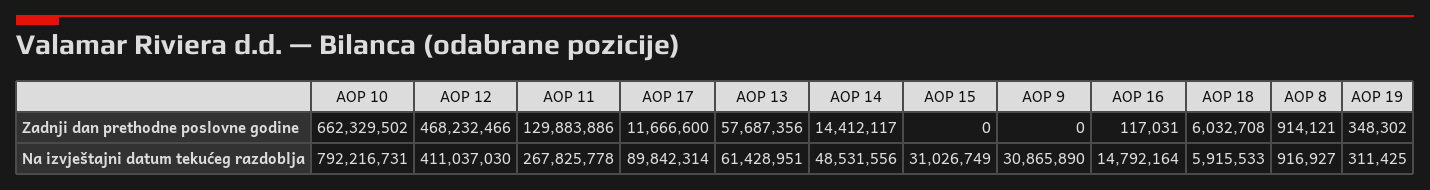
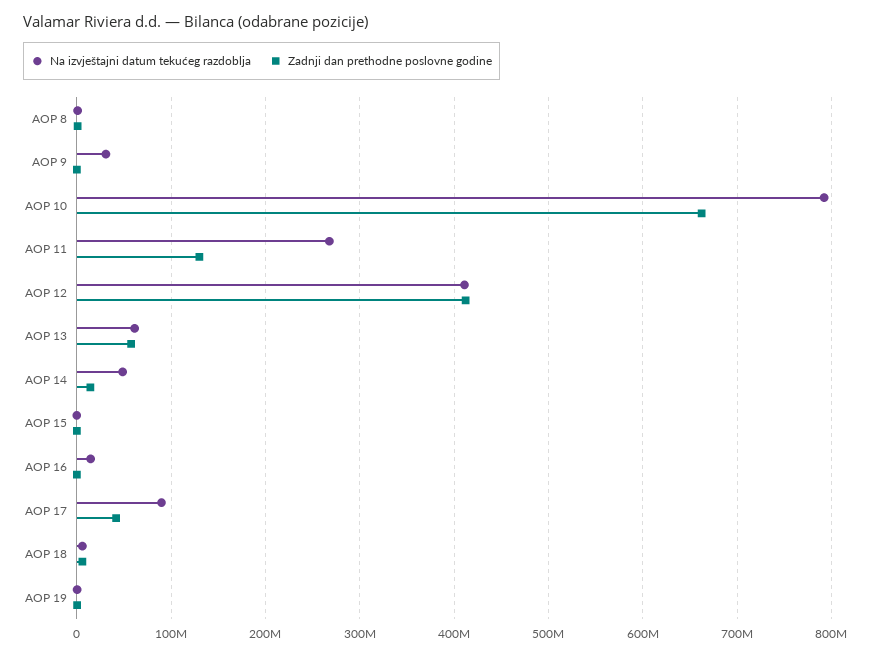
  {
    "Zadnji dan prethodne poslovne godine": {
      "AOP 10": 662329502,
-     "AOP 12": 468232466,
+     "AOP 12": 410000000,
      "AOP 11": 129883886,
-     "AOP 17": 11666600,
+     "AOP 17": 40000000,
      "AOP 13": 57687356,
      "AOP 14": 14412117,
      "AOP 15": 0,
      "AOP 9": 0,
      "AOP 16": 117031,
      "AOP 18": 6032708,
      "AOP 8": 914121,
      "AOP 19": 348302
    },
    "Na izvještajni datum tekućeg razdoblja": {
      "AOP 10": 792216731,
      "AOP 12": 411037030,
      "AOP 11": 267825778,
      "AOP 17": 89842314,
      "AOP 13": 61428951,
      "AOP 14": 48531556,
-     "AOP 15": 31026749,
+     "AOP 15": 0,
      "AOP 9": 30865890,
      "AOP 16": 14792164,
      "AOP 18": 5915533,
      "AOP 8": 916927,
      "AOP 19": 311425
    }
  }

